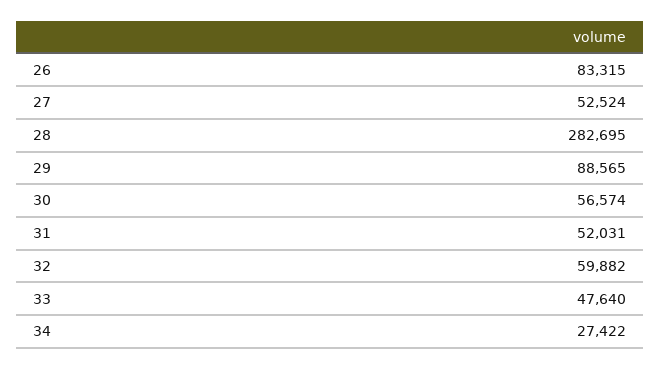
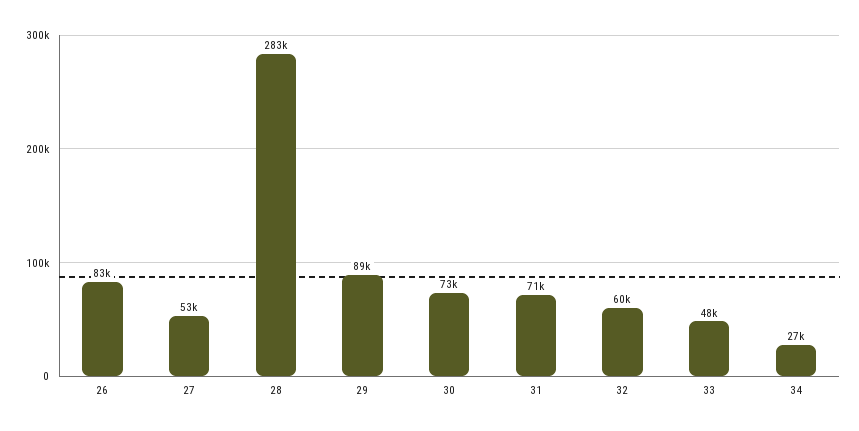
  {
    "26": 83315,
    "27": 52524,
    "28": 282695,
    "29": 88565,
-   "30": 56574,
+   "30": 73000,
-   "31": 52031,
+   "31": 71000,
    "32": 59882,
    "33": 47640,
    "34": 27422
  }

